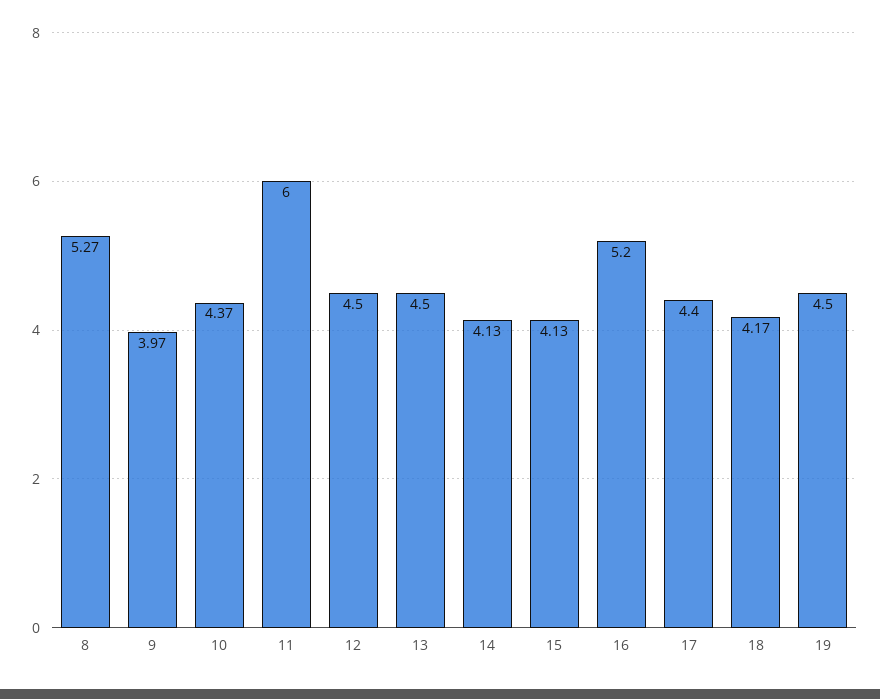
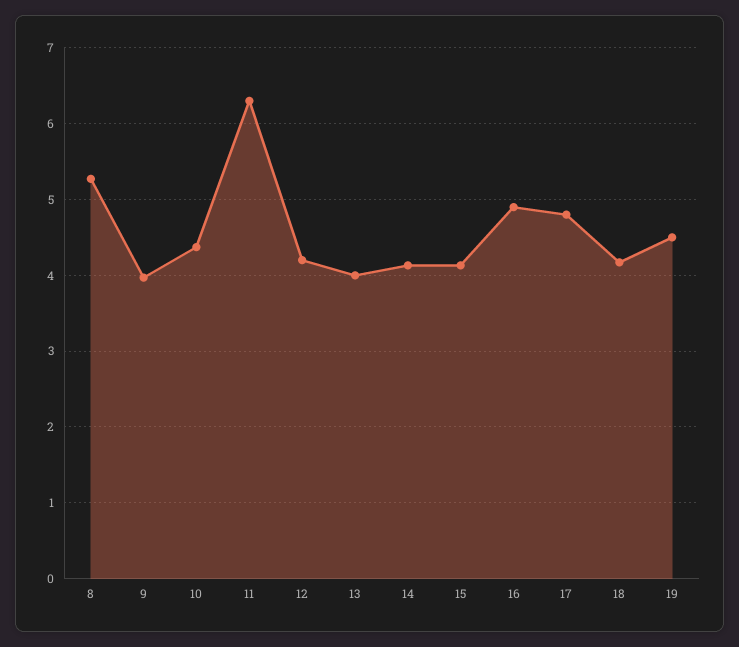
  {
    "8": 5.27,
    "9": 3.97,
    "10": 4.37,
-   "11": 6,
+   "11": 6.3,
-   "12": 4.5,
+   "12": 4.2,
-   "13": 4.5,
+   "13": 4,
    "14": 4.13,
    "15": 4.13,
-   "16": 5.2,
+   "16": 4.9,
-   "17": 4.4,
+   "17": 4.8,
    "18": 4.17,
    "19": 4.5
  }

